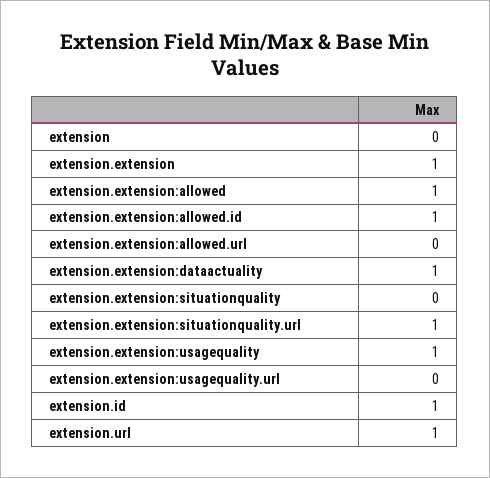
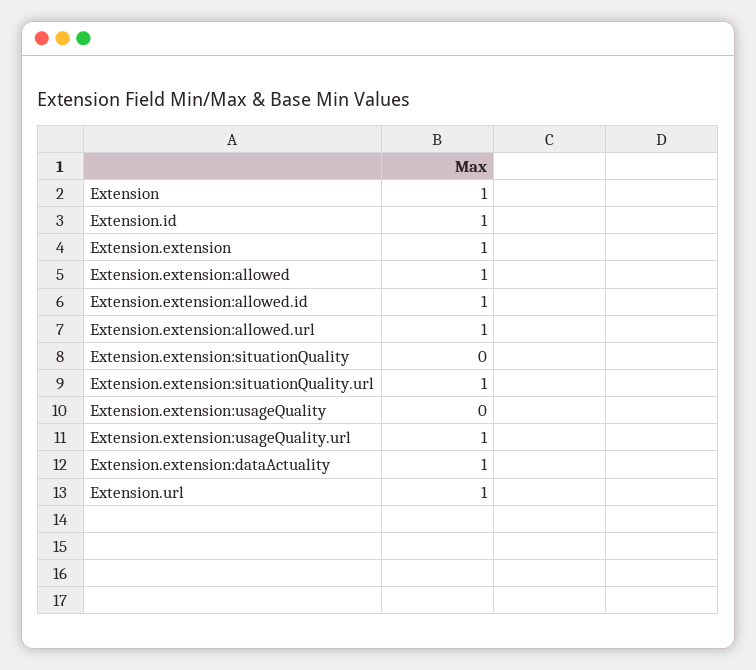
  {
-   "extension": 0,
+   "extension": 1,
    "extension.extension": 1,
    "extension.extension:allowed": 1,
    "extension.extension:allowed.id": 1,
-   "extension.extension:allowed.url": 0,
+   "extension.extension:allowed.url": 1,
    "extension.extension:dataactuality": 1,
    "extension.extension:situationquality": 0,
    "extension.extension:situationquality.url": 1,
-   "extension.extension:usagequality": 1,
+   "extension.extension:usagequality": 0,
-   "extension.extension:usagequality.url": 0,
+   "extension.extension:usagequality.url": 1,
    "extension.id": 1,
    "extension.url": 1
  }

